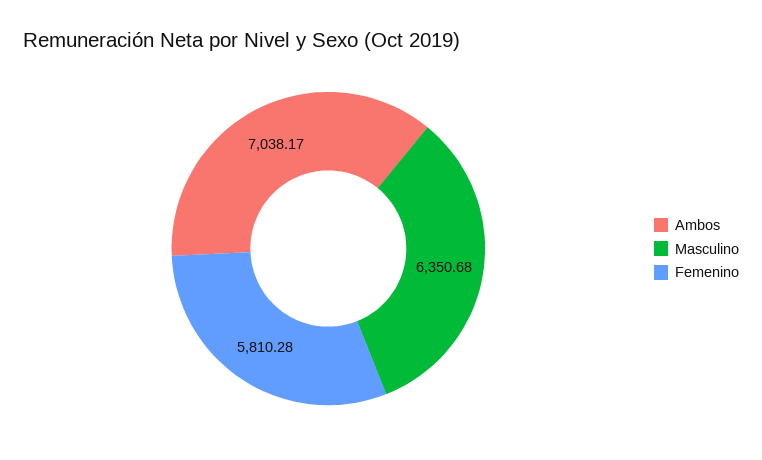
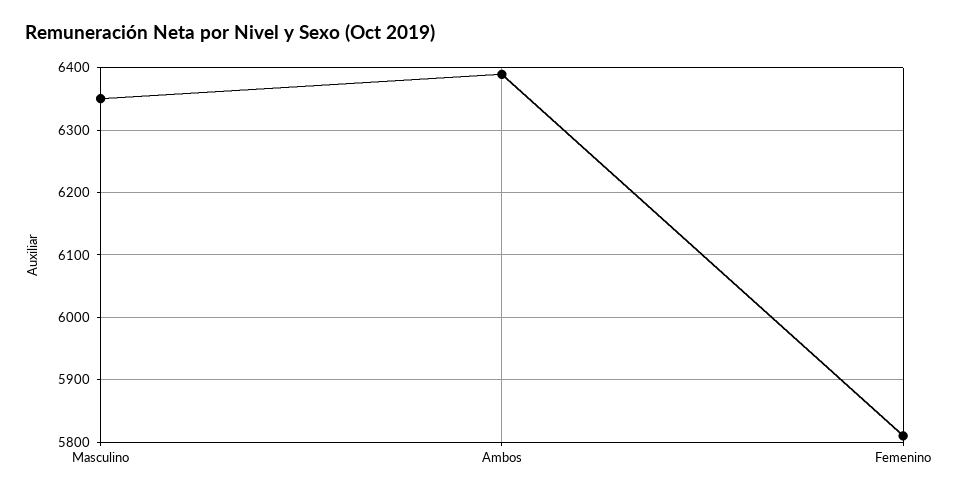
  {
-   "Ambos": 7038.17,
+   "Ambos": 6390,
    "Masculino": 6350.68,
    "Femenino": 5810.28
  }

